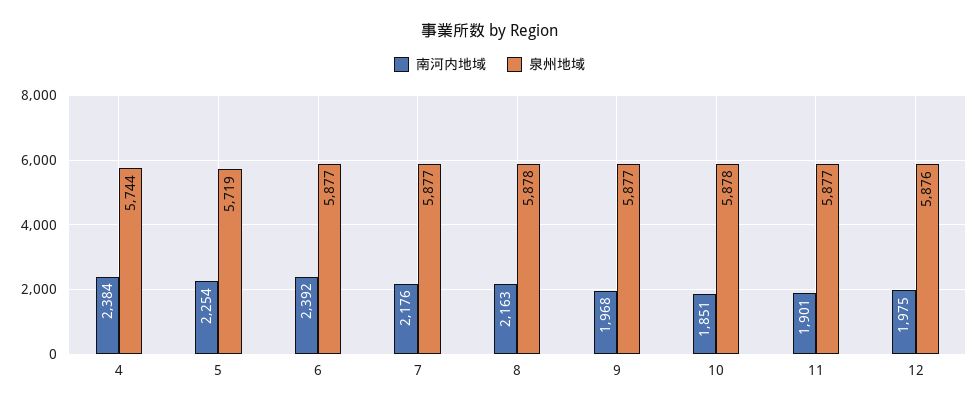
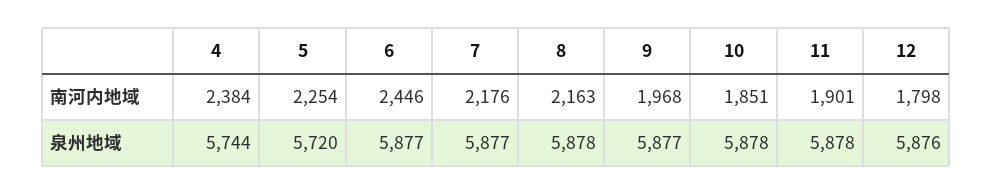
  {
    "南河内地域": {
      "4": 2384,
      "5": 2254,
-     "6": 2392,
+     "6": 2446,
      "7": 2176,
      "8": 2163,
      "9": 1968,
      "10": 1851,
      "11": 1901,
-     "12": 1975
+     "12": 1798
    },
    "泉州地域": {
      "4": 5744,
-     "5": 5719,
+     "5": 5720,
      "6": 5877,
      "7": 5877,
      "8": 5878,
      "9": 5877,
      "10": 5878,
-     "11": 5877,
+     "11": 5878,
      "12": 5876
    }
  }

